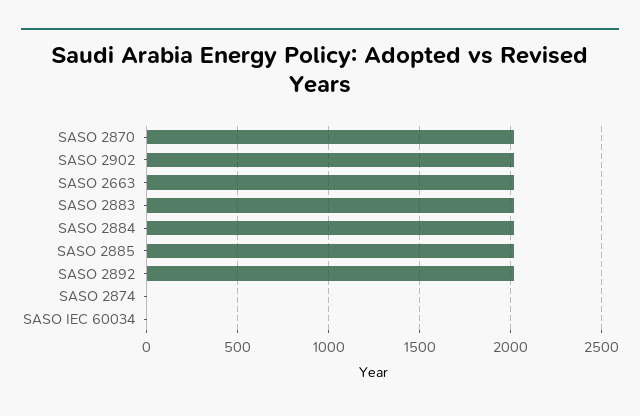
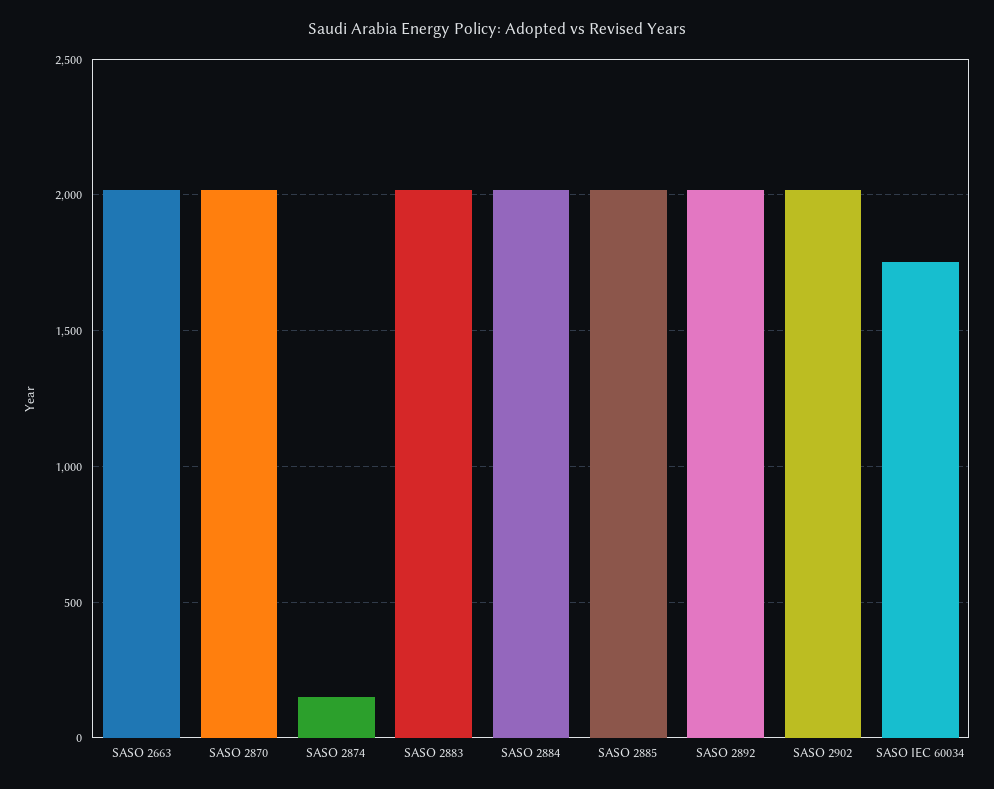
  {
    "SASO 2870": 2000,
    "SASO 2902": 2000,
    "SASO 2663": 2000,
    "SASO 2883": 2000,
    "SASO 2884": 2000,
    "SASO 2885": 2000,
    "SASO 2892": 2000,
-   "SASO 2874": 0,
+   "SASO 2874": 150,
-   "SASO IEC 60034": 0
+   "SASO IEC 60034": 1750
  }

